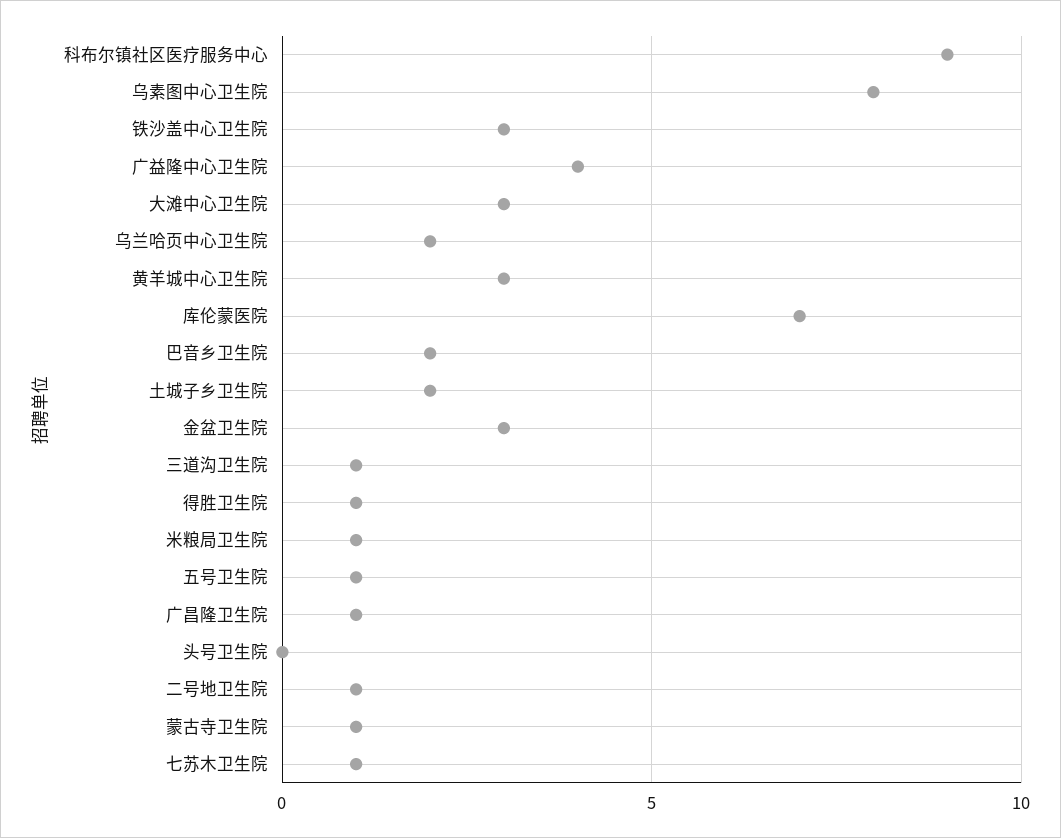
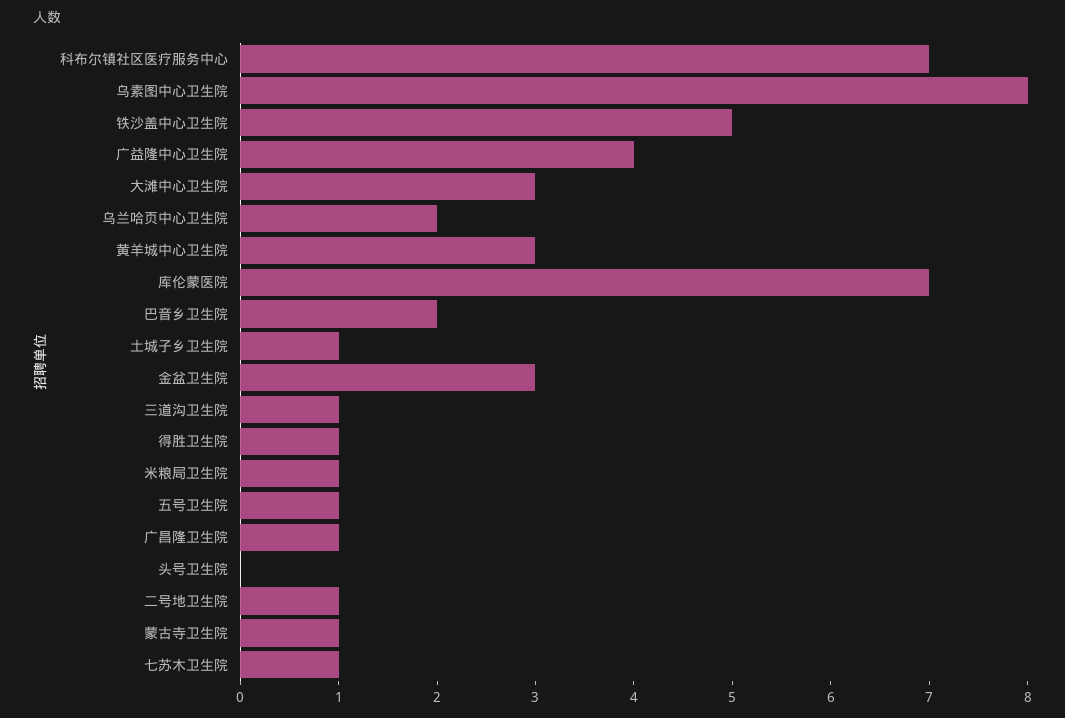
  {
-   "科布尔镇社区医疗服务中心": 9,
+   "科布尔镇社区医疗服务中心": 7,
    "乌素图中心卫生院": 8,
-   "铁沙盖中心卫生院": 3,
+   "铁沙盖中心卫生院": 5,
    "广益隆中心卫生院": 4,
    "大滩中心卫生院": 3,
    "乌兰哈页中心卫生院": 2,
    "黄羊城中心卫生院": 3,
    "库伦蒙医院": 7,
    "巴音乡卫生院": 2,
-   "土城子乡卫生院": 2,
+   "土城子乡卫生院": 1,
    "金盆卫生院": 3,
    "三道沟卫生院": 1,
    "得胜卫生院": 1,
    "米粮局卫生院": 1,
    "五号卫生院": 1,
    "广昌隆卫生院": 1,
    "头号卫生院": 0,
    "二号地卫生院": 1,
    "蒙古寺卫生院": 1,
    "七苏木卫生院": 1
  }

